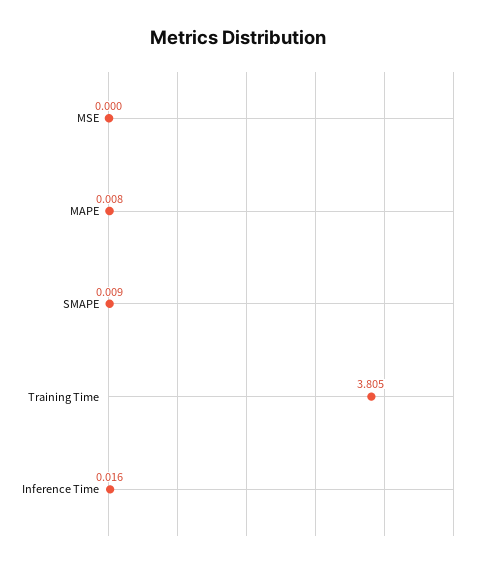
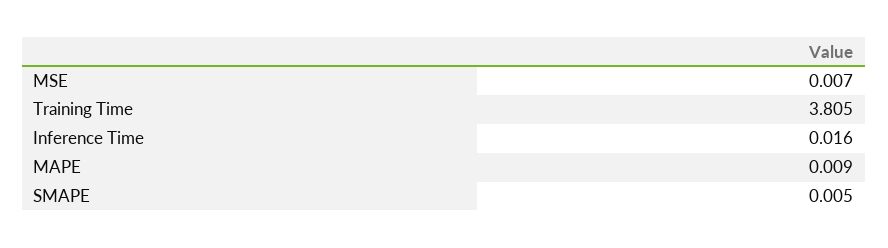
  {
-   "MSE": 0,
+   "MSE": 0.007,
-   "MAPE": 0.008,
+   "MAPE": 0.009,
-   "SMAPE": 0.009,
+   "SMAPE": 0.005,
    "Training Time": 3.805,
    "Inference Time": 0.016
  }

